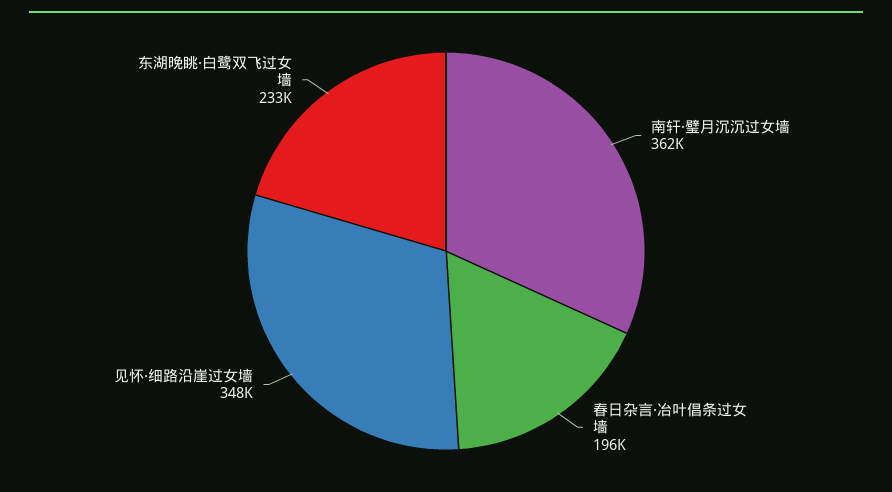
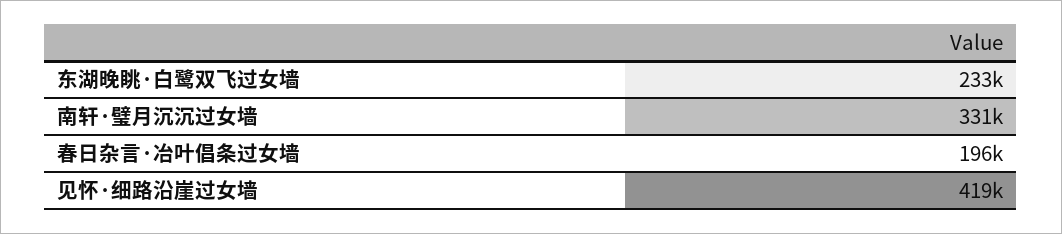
  {
-   "南轩·璧月沉沉过女墙": 362000,
+   "南轩·璧月沉沉过女墙": 331000,
    "春日杂言·冶叶倡条过女墙": 196000,
-   "见怀·细路沿崖过女墙": 348000,
+   "见怀·细路沿崖过女墙": 419000,
    "东湖晚眺·白鹭双飞过女墙": 233000
  }

